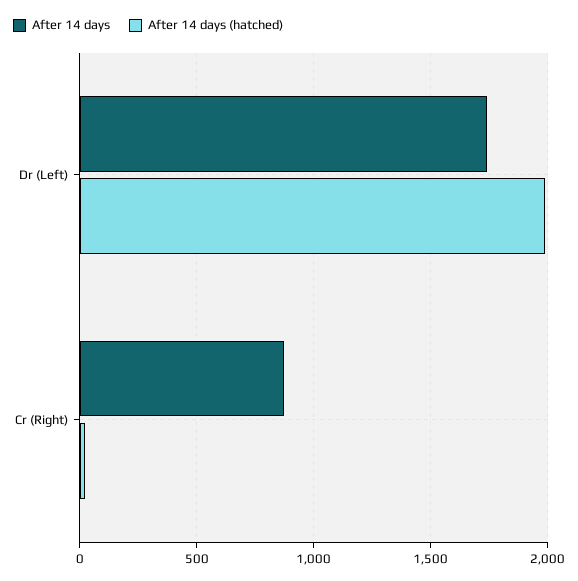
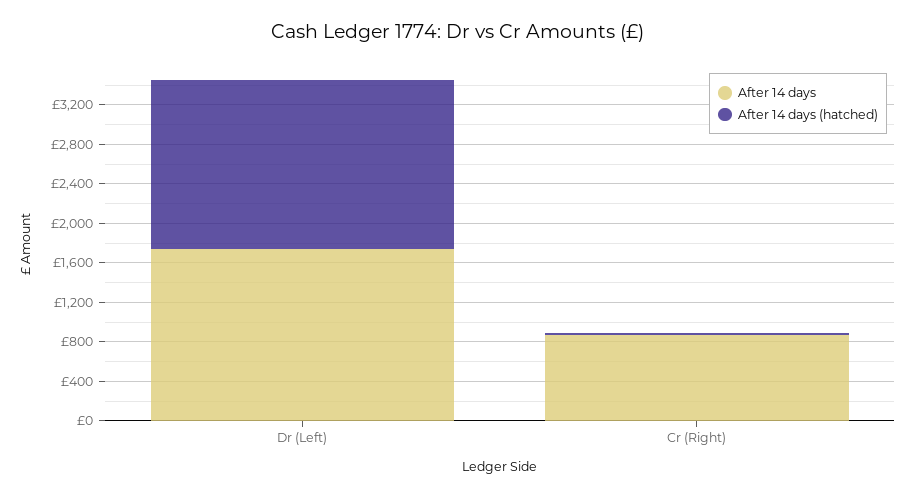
  {
    "After 14 days": {
      "Dr (Left)": 1750,
      "Cr (Right)": 850
    },
    "After 14 days (hatched)": {
-     "Dr (Left)": 2000,
+     "Dr (Left)": 1700,
      "Cr (Right)": 0
    }
  }

